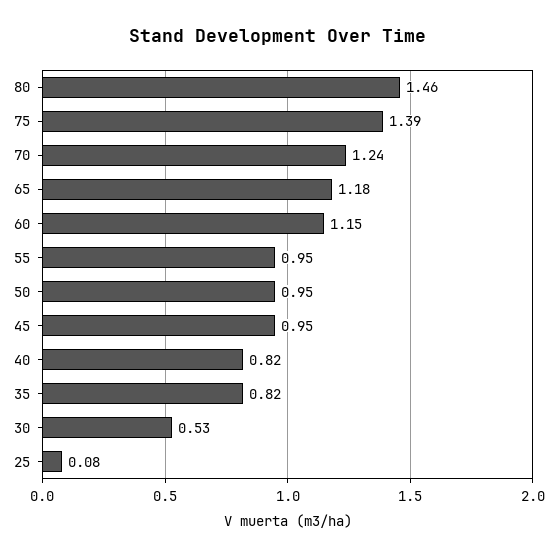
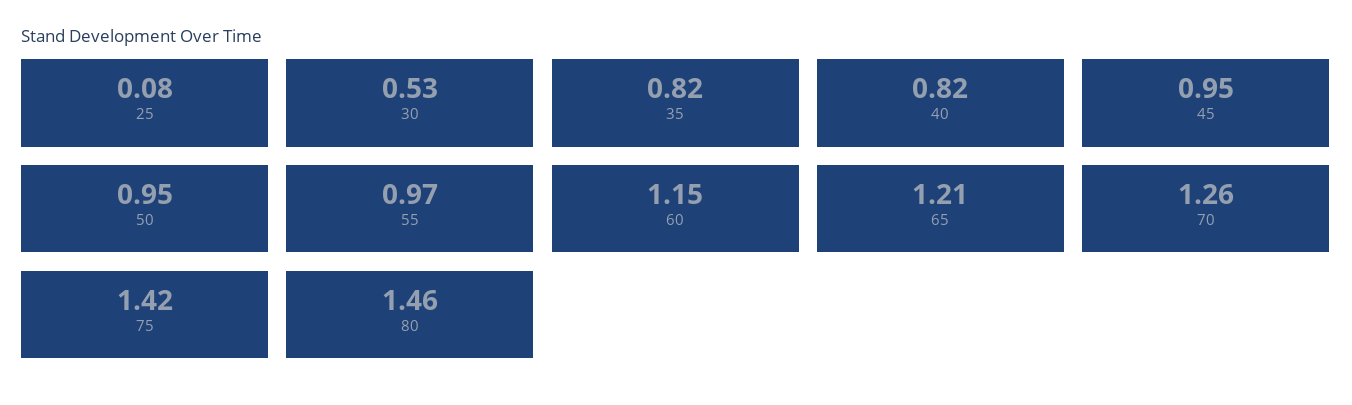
  {
    "80": 1.46,
-   "75": 1.39,
+   "75": 1.42,
-   "70": 1.24,
+   "70": 1.26,
-   "65": 1.18,
+   "65": 1.21,
    "60": 1.15,
-   "55": 0.95,
+   "55": 0.97,
    "50": 0.95,
    "45": 0.95,
    "40": 0.82,
    "35": 0.82,
    "30": 0.53,
    "25": 0.08
  }

